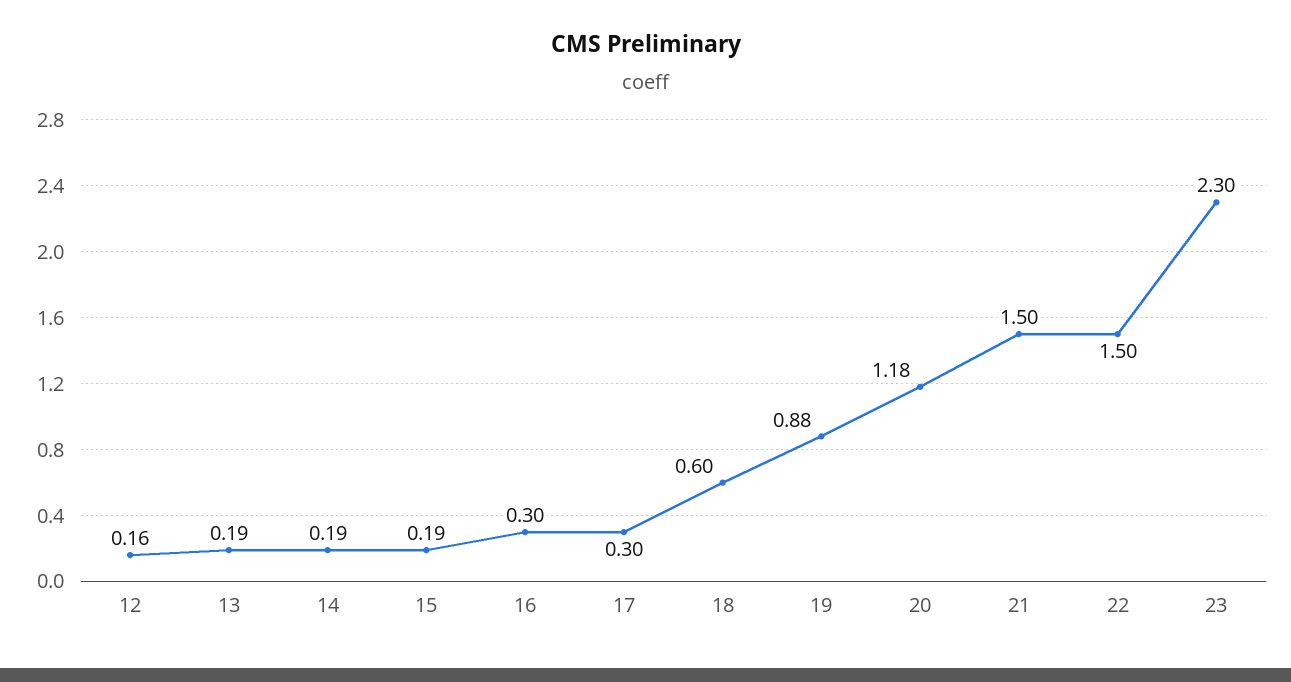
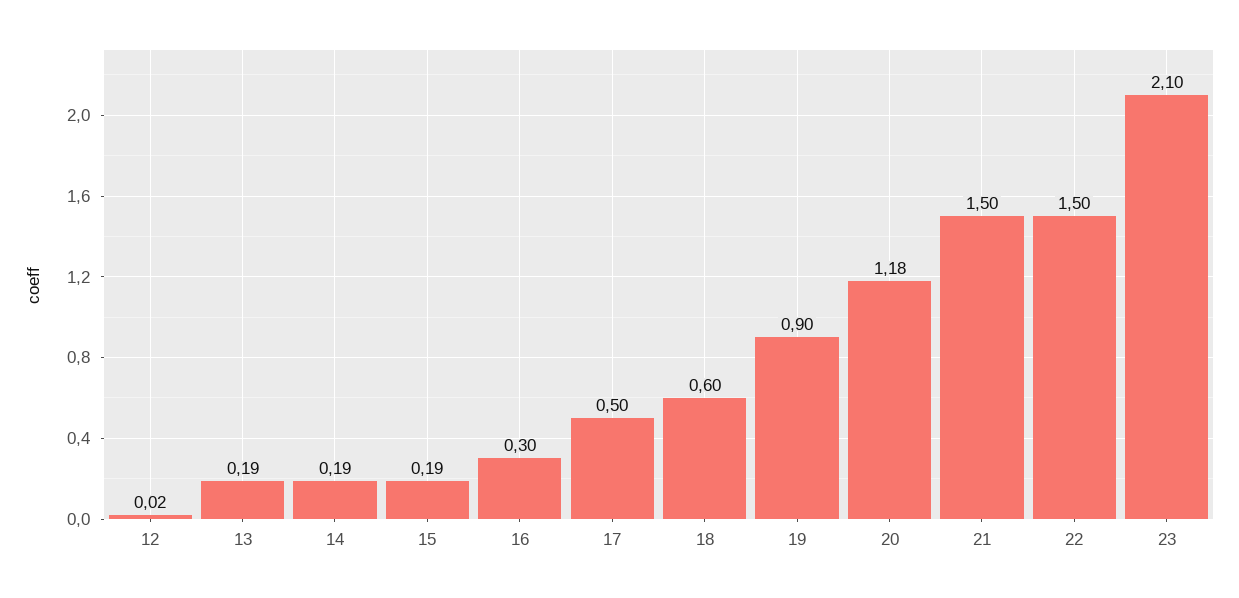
  {
-   "12": 0.16,
+   "12": 0.02,
    "13": 0.19,
    "14": 0.19,
    "15": 0.19,
    "16": 0.3,
-   "17": 0.3,
+   "17": 0.5,
    "18": 0.6,
-   "19": 0.88,
+   "19": 0.9,
    "20": 1.18,
    "21": 1.5,
    "22": 1.5,
-   "23": 2.3
+   "23": 2.1
  }

